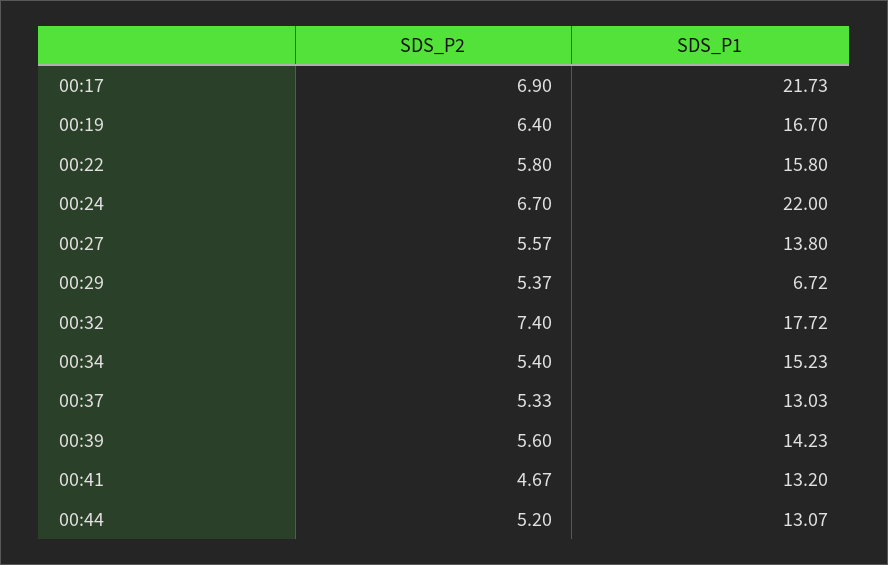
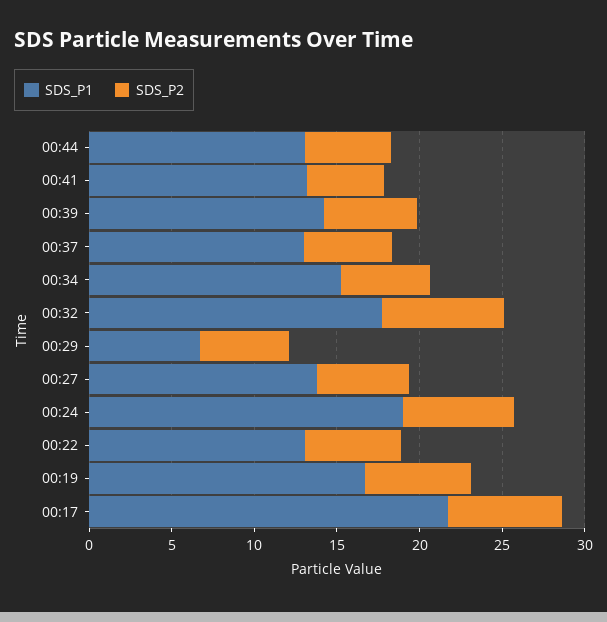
  {
    "SDS_P2": {
      "00:17": 6.9,
      "00:19": 6.4,
      "00:22": 5.8,
      "00:24": 6.7,
      "00:27": 5.57,
      "00:29": 5.37,
      "00:32": 7.4,
      "00:34": 5.4,
      "00:37": 5.33,
      "00:39": 5.6,
      "00:41": 4.67,
      "00:44": 5.2
    },
    "SDS_P1": {
      "00:17": 21.73,
      "00:19": 16.7,
-     "00:22": 15.8,
+     "00:22": 13,
-     "00:24": 22,
+     "00:24": 19,
      "00:27": 13.8,
      "00:29": 6.72,
      "00:32": 17.72,
      "00:34": 15.23,
      "00:37": 13.03,
      "00:39": 14.23,
      "00:41": 13.2,
      "00:44": 13.07
    }
  }

